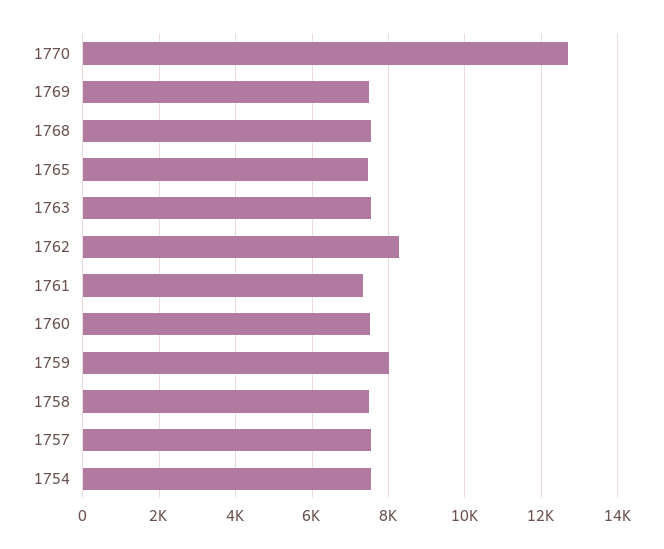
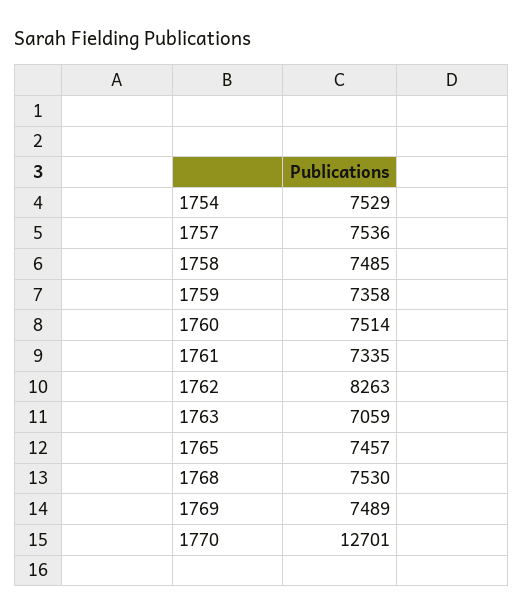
  {
    "1770": 12701,
    "1769": 7489,
    "1768": 7530,
    "1765": 7457,
-   "1763": 7600,
+   "1763": 7059,
    "1762": 8263,
    "1761": 7335,
    "1760": 7514,
-   "1759": 8000,
+   "1759": 7358,
    "1758": 7485,
    "1757": 7536,
    "1754": 7529
  }

